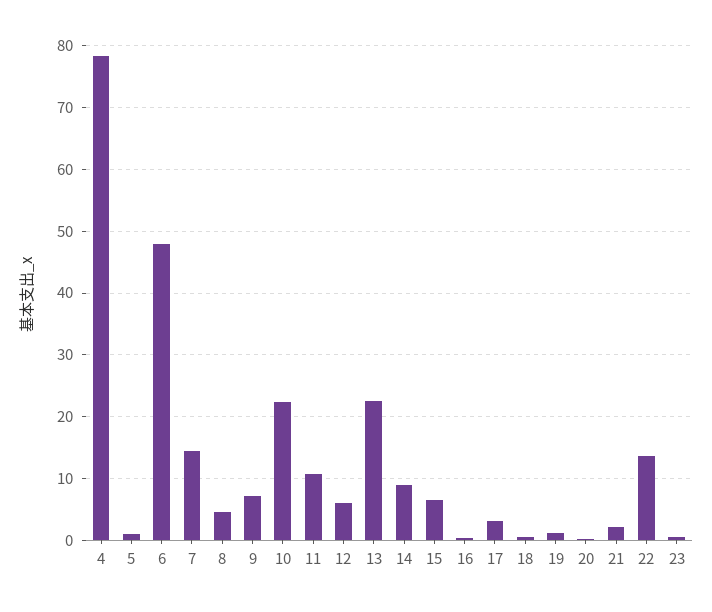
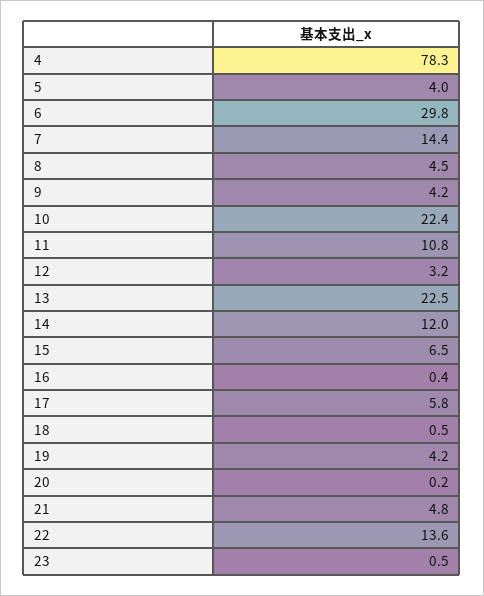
  {
    "4": 78.3,
-   "5": 1,
+   "5": 4,
-   "6": 48,
+   "6": 29.8,
    "7": 14.4,
    "8": 4.5,
-   "9": 7,
+   "9": 4.2,
    "10": 22.4,
    "11": 10.8,
-   "12": 6,
+   "12": 3.2,
    "13": 22.5,
-   "14": 9,
+   "14": 12,
    "15": 6.5,
    "16": 0.4,
-   "17": 3,
+   "17": 5.8,
    "18": 0.5,
-   "19": 1,
+   "19": 4.2,
    "20": 0.2,
-   "21": 2,
+   "21": 4.8,
    "22": 13.6,
    "23": 0.5
  }

